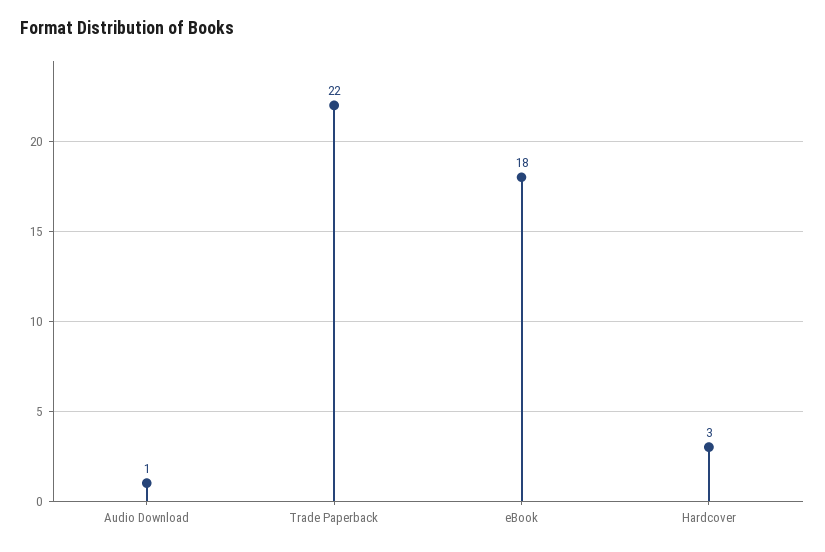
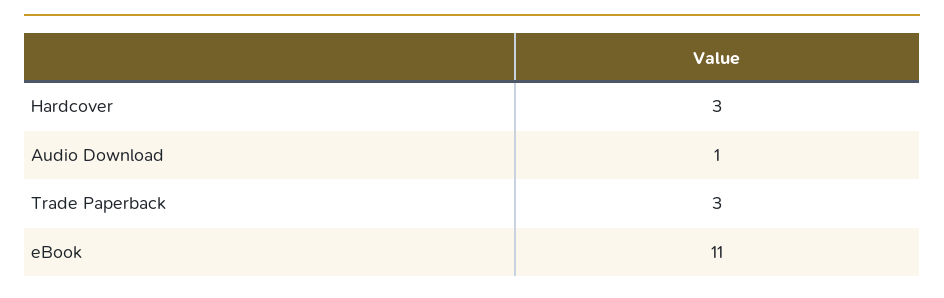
  {
    "Audio Download": 1,
-   "Trade Paperback": 22,
+   "Trade Paperback": 3,
-   "eBook": 18,
+   "eBook": 11,
    "Hardcover": 3
  }

